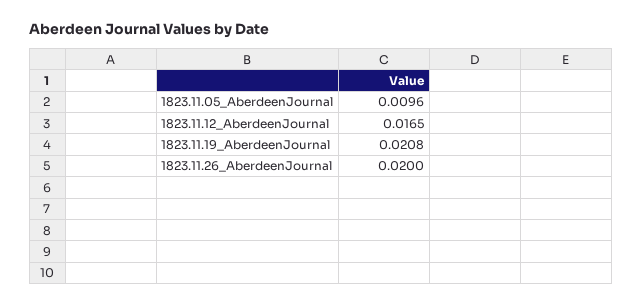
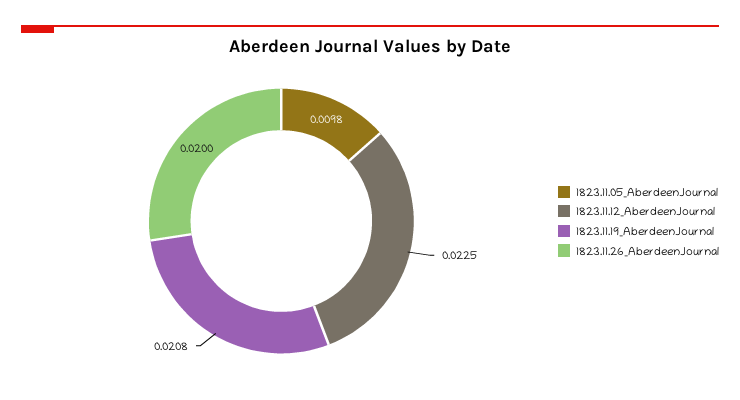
  {
-   "1823.11.05_AberdeenJournal": 0.0096,
+   "1823.11.05_AberdeenJournal": 0.0098,
-   "1823.11.12_AberdeenJournal": 0.0165,
+   "1823.11.12_AberdeenJournal": 0.0225,
    "1823.11.19_AberdeenJournal": 0.0208,
    "1823.11.26_AberdeenJournal": 0.02
  }

